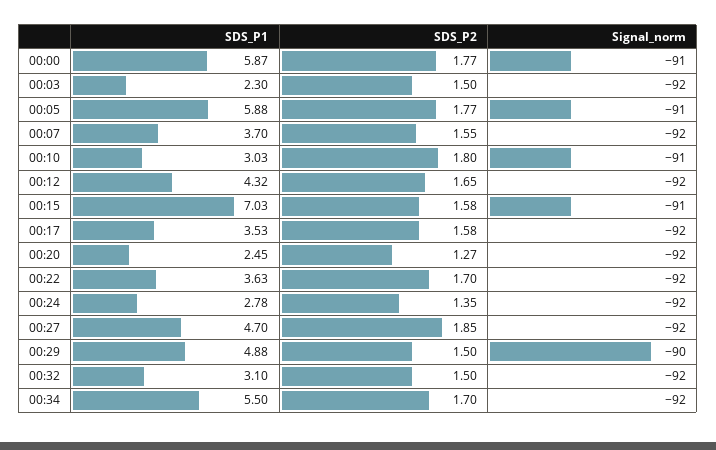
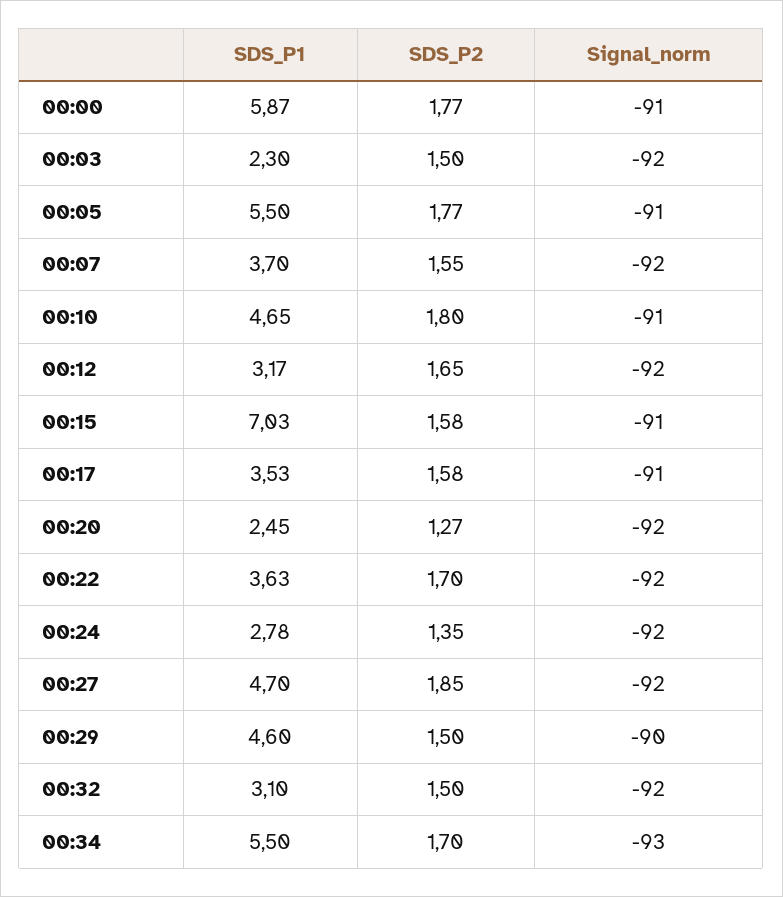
  {
    "SDS_P1": {
      "00:00": 5.87,
      "00:03": 2.3,
-     "00:05": 5.88,
+     "00:05": 5.5,
      "00:07": 3.7,
-     "00:10": 3.03,
+     "00:10": 4.65,
-     "00:12": 4.32,
+     "00:12": 3.17,
      "00:15": 7.03,
      "00:17": 3.53,
      "00:20": 2.45,
      "00:22": 3.63,
      "00:24": 2.78,
      "00:27": 4.7,
-     "00:29": 4.88,
+     "00:29": 4.6,
      "00:32": 3.1,
      "00:34": 5.5
    },
    "SDS_P2": {
      "00:00": 1.77,
      "00:03": 1.5,
      "00:05": 1.77,
      "00:07": 1.55,
      "00:10": 1.8,
      "00:12": 1.65,
      "00:15": 1.58,
      "00:17": 1.58,
      "00:20": 1.27,
      "00:22": 1.7,
      "00:24": 1.35,
      "00:27": 1.85,
      "00:29": 1.5,
      "00:32": 1.5,
      "00:34": 1.7
    },
    "Signal_norm": {
      "00:00": -91,
      "00:03": -92,
      "00:05": -91,
      "00:07": -92,
      "00:10": -91,
      "00:12": -92,
      "00:15": -91,
-     "00:17": -92,
+     "00:17": -91,
      "00:20": -92,
      "00:22": -92,
      "00:24": -92,
      "00:27": -92,
      "00:29": -90,
      "00:32": -92,
-     "00:34": -92
+     "00:34": -93
    }
  }

